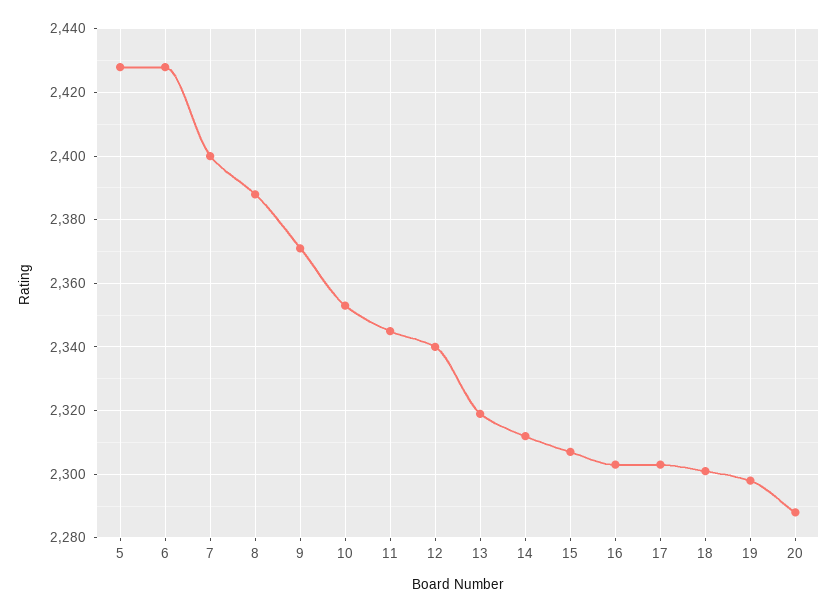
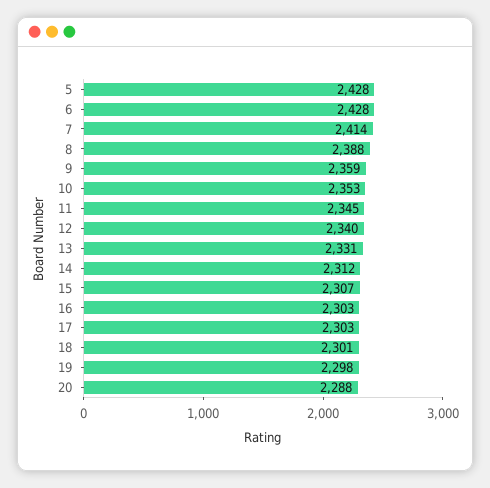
  {
    "5": 2428,
    "6": 2428,
-   "7": 2400,
+   "7": 2414,
    "8": 2388,
-   "9": 2370,
+   "9": 2359,
    "10": 2353,
    "11": 2345,
    "12": 2340,
-   "13": 2320,
+   "13": 2331,
    "14": 2312,
    "15": 2307,
    "16": 2303,
    "17": 2303,
    "18": 2301,
    "19": 2298,
    "20": 2288
  }

